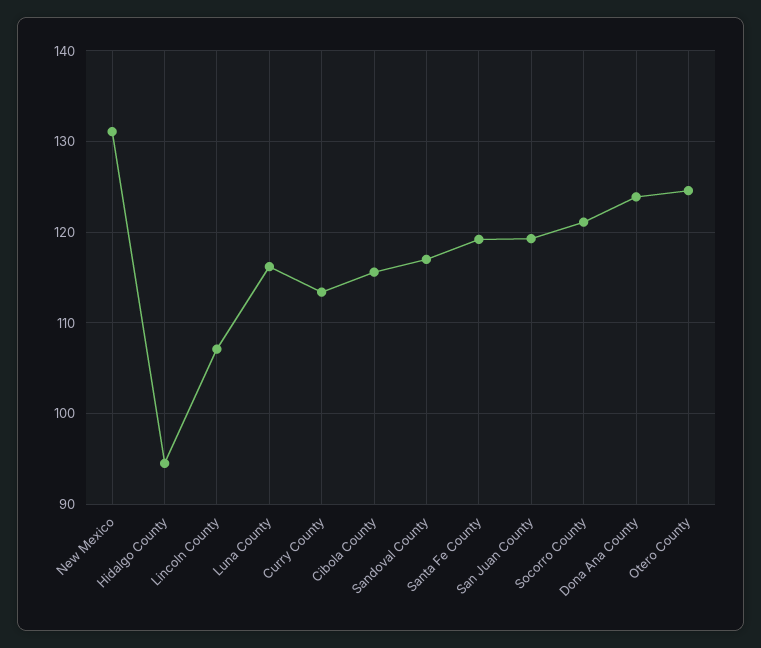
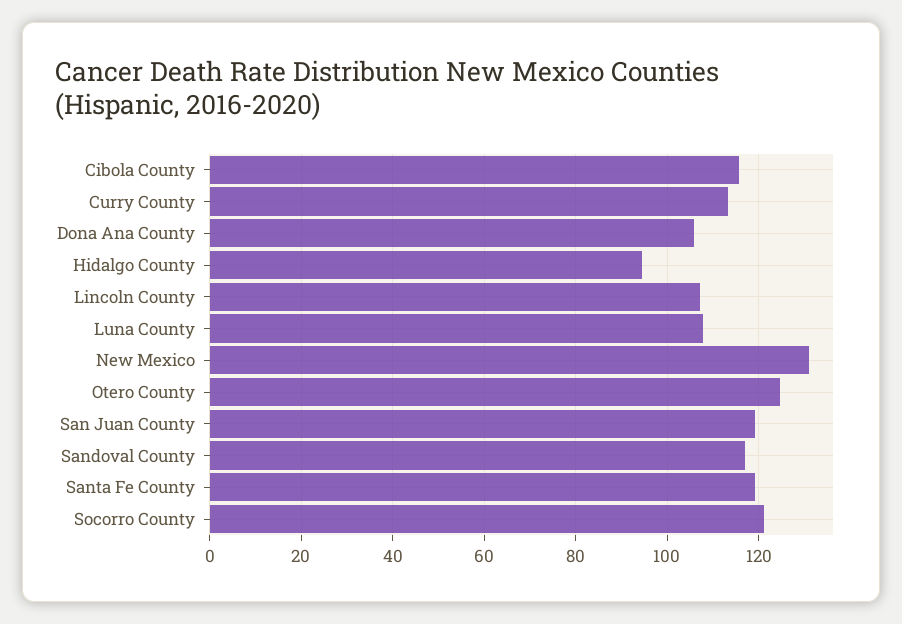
  {
    "New Mexico": 131,
    "Hidalgo County": 95,
    "Lincoln County": 107,
-   "Luna County": 116,
+   "Luna County": 108,
    "Curry County": 113,
    "Cibola County": 116,
    "Sandoval County": 117,
    "Santa Fe County": 119,
    "San Juan County": 119,
    "Socorro County": 121,
-   "Dona Ana County": 124,
+   "Dona Ana County": 106,
    "Otero County": 125
  }

